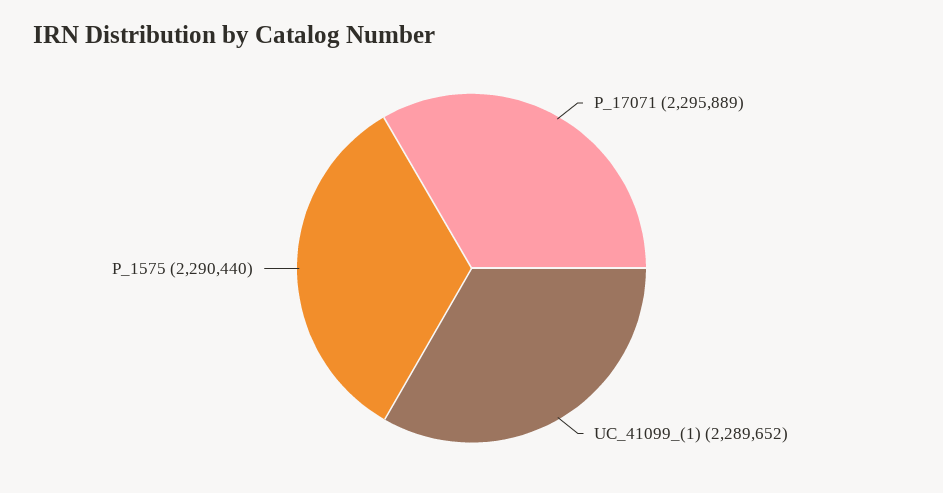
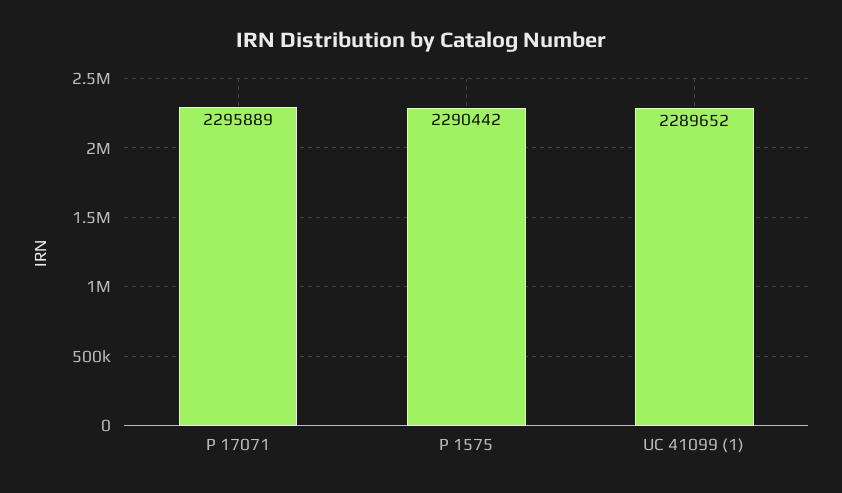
  {
    "P_17071": 2295889,
    "UC_41099_(1)": 2289652,
-   "P_1575": 2290440
+   "P_1575": 2290442
  }

